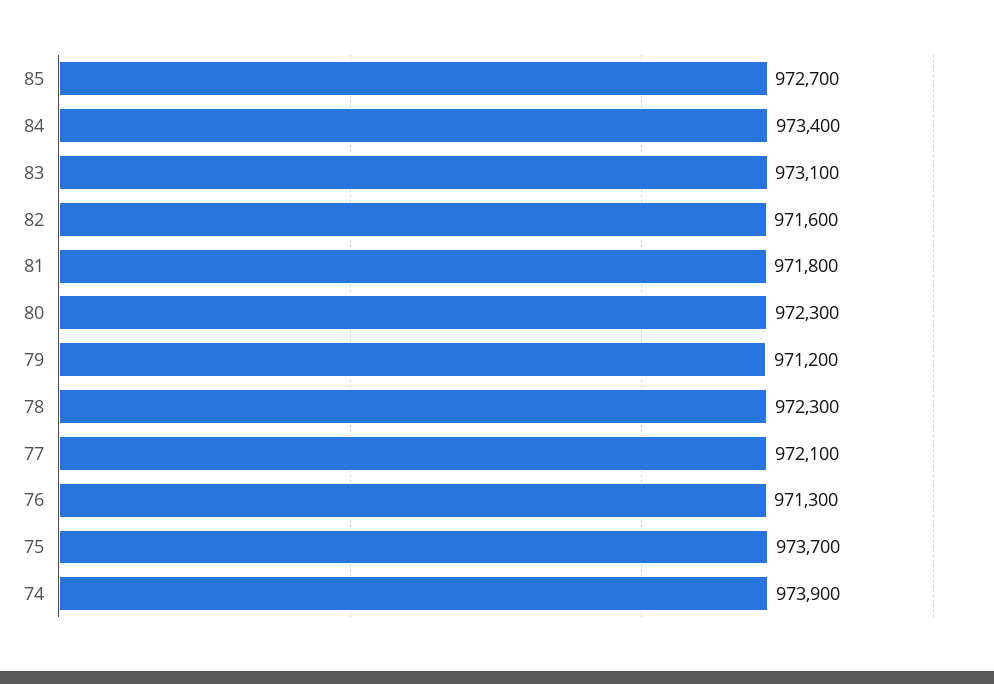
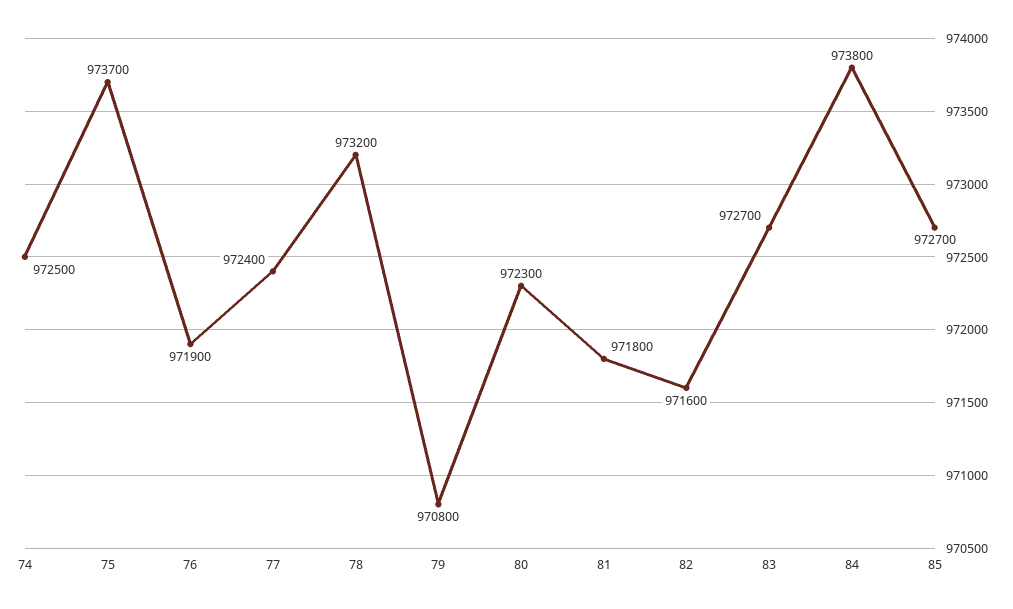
  {
    "85": 972700,
-   "84": 973400,
+   "84": 973800,
-   "83": 973100,
+   "83": 972700,
    "82": 971600,
    "81": 971800,
    "80": 972300,
-   "79": 971200,
+   "79": 970800,
-   "78": 972300,
+   "78": 973200,
-   "77": 972100,
+   "77": 972400,
-   "76": 971300,
+   "76": 971900,
    "75": 973700,
-   "74": 973900
+   "74": 972500
  }

